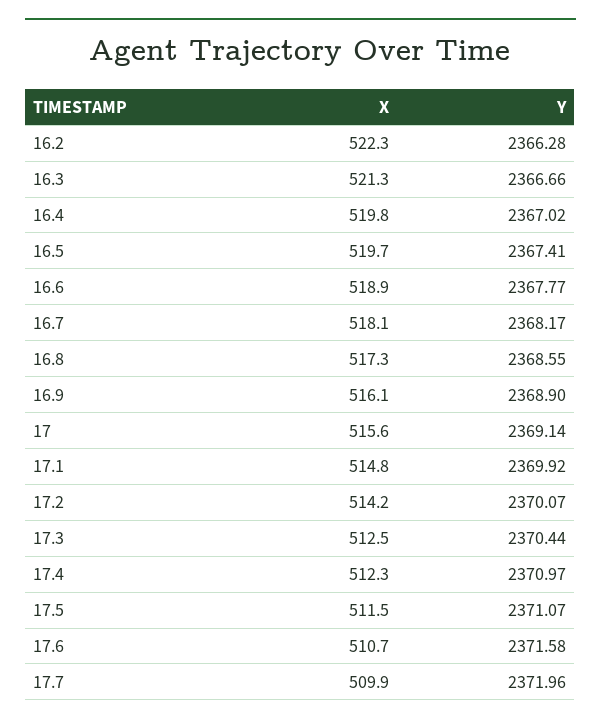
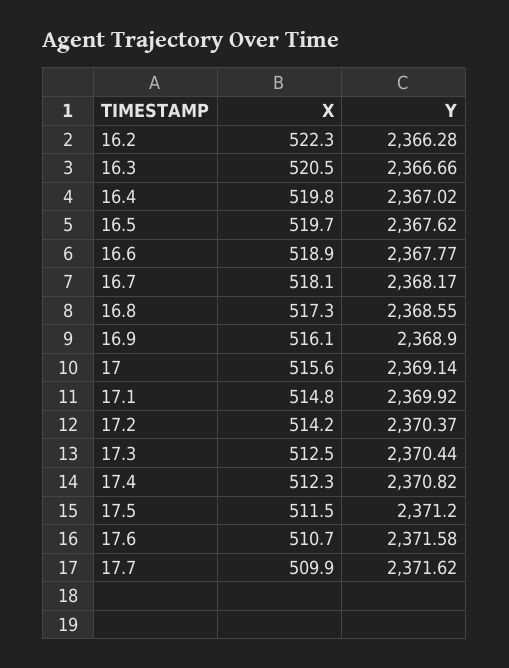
  {
    "X": {
      "16.2": 522.3,
-     "16.3": 521.3,
+     "16.3": 520.5,
      "16.4": 519.8,
      "16.5": 519.7,
      "16.6": 518.9,
      "16.7": 518.1,
      "16.8": 517.3,
      "16.9": 516.1,
      "17": 515.6,
      "17.1": 514.8,
      "17.2": 514.2,
      "17.3": 512.5,
      "17.4": 512.3,
      "17.5": 511.5,
      "17.6": 510.7,
      "17.7": 509.9
    },
    "Y": {
      "16.2": 2366.28,
      "16.3": 2366.66,
      "16.4": 2367.02,
-     "16.5": 2367.41,
+     "16.5": 2367.62,
      "16.6": 2367.77,
      "16.7": 2368.17,
      "16.8": 2368.55,
      "16.9": 2368.9,
      "17": 2369.14,
      "17.1": 2369.92,
-     "17.2": 2370.07,
+     "17.2": 2370.37,
      "17.3": 2370.44,
-     "17.4": 2370.97,
+     "17.4": 2370.82,
-     "17.5": 2371.07,
+     "17.5": 2371.2,
      "17.6": 2371.58,
-     "17.7": 2371.96
+     "17.7": 2371.62
    }
  }

